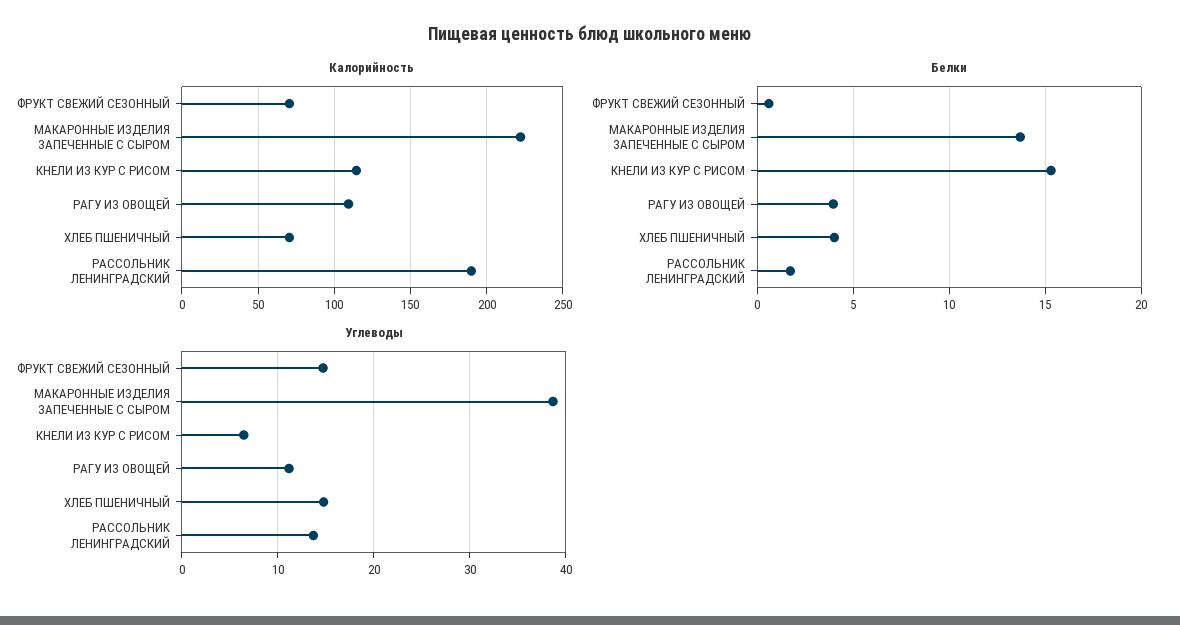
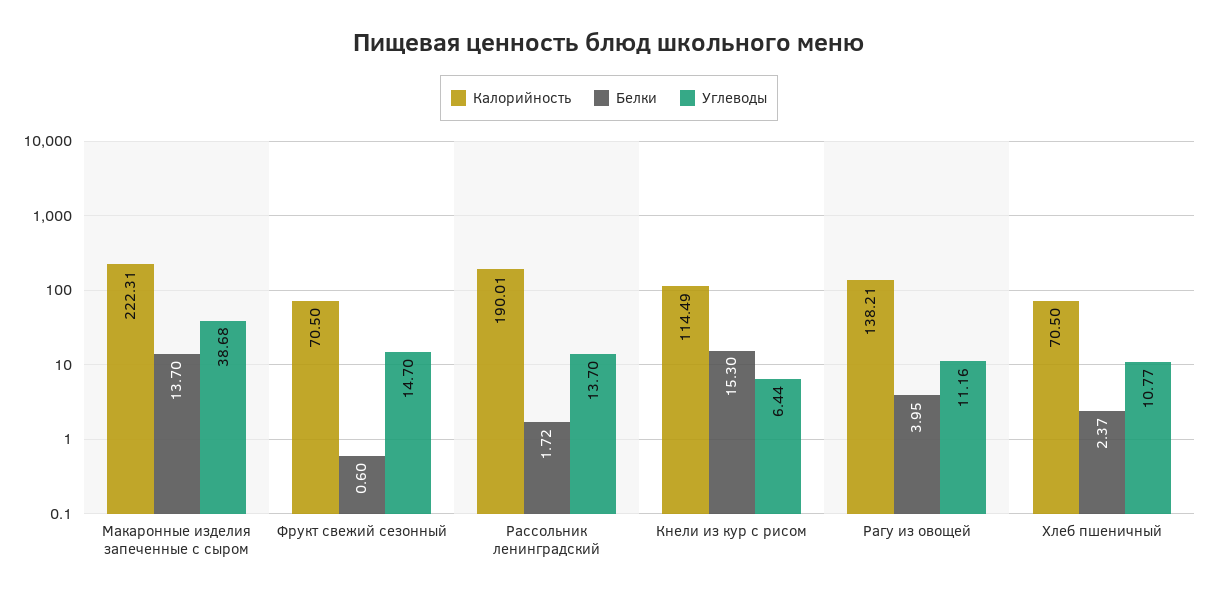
  {
    "Калорийность": {
      "ФРУКТ СВЕЖИЙ СЕЗОННЫЙ": 70.5,
      "МАКАРОННЫЕ ИЗДЕЛИЯ ЗАПЕЧЕННЫЕ С СЫРОМ": 222.31,
      "КНЕЛИ ИЗ КУР С РИСОМ": 114.49,
-     "РАГУ ИЗ ОВОЩЕЙ": 110,
+     "РАГУ ИЗ ОВОЩЕЙ": 138.21,
      "ХЛЕБ ПШЕНИЧНЫЙ": 70.5,
      "РАССОЛЬНИК ЛЕНИНГРАДСКИЙ": 190.01
    },
    "Белки": {
      "ФРУКТ СВЕЖИЙ СЕЗОННЫЙ": 0.6,
      "МАКАРОННЫЕ ИЗДЕЛИЯ ЗАПЕЧЕННЫЕ С СЫРОМ": 13.7,
      "КНЕЛИ ИЗ КУР С РИСОМ": 15.3,
      "РАГУ ИЗ ОВОЩЕЙ": 3.95,
-     "ХЛЕБ ПШЕНИЧНЫЙ": 4,
+     "ХЛЕБ ПШЕНИЧНЫЙ": 2.37,
      "РАССОЛЬНИК ЛЕНИНГРАДСКИЙ": 1.72
    },
    "Углеводы": {
      "ФРУКТ СВЕЖИЙ СЕЗОННЫЙ": 14.7,
      "МАКАРОННЫЕ ИЗДЕЛИЯ ЗАПЕЧЕННЫЕ С СЫРОМ": 38.68,
      "КНЕЛИ ИЗ КУР С РИСОМ": 6.44,
      "РАГУ ИЗ ОВОЩЕЙ": 11.16,
-     "ХЛЕБ ПШЕНИЧНЫЙ": 15,
+     "ХЛЕБ ПШЕНИЧНЫЙ": 10.77,
      "РАССОЛЬНИК ЛЕНИНГРАДСКИЙ": 13.7
    }
  }

